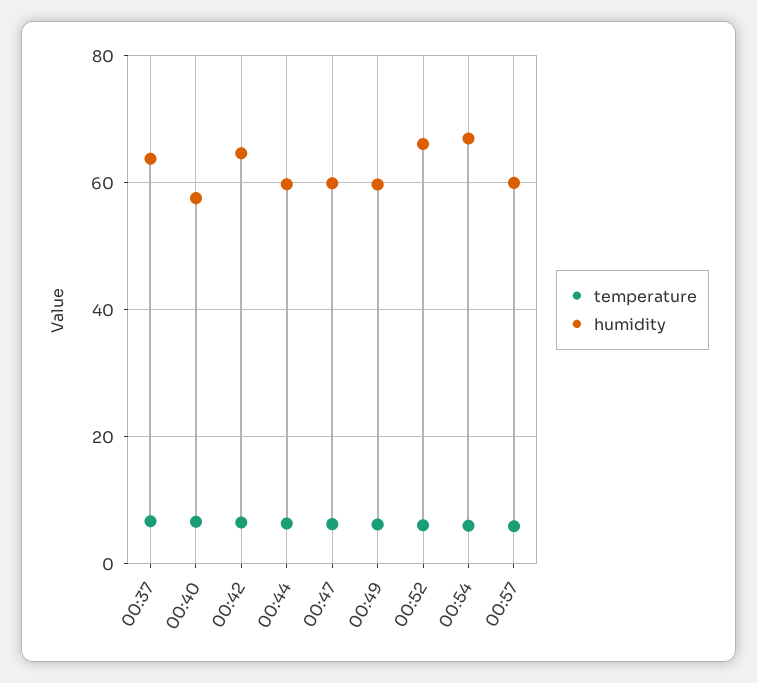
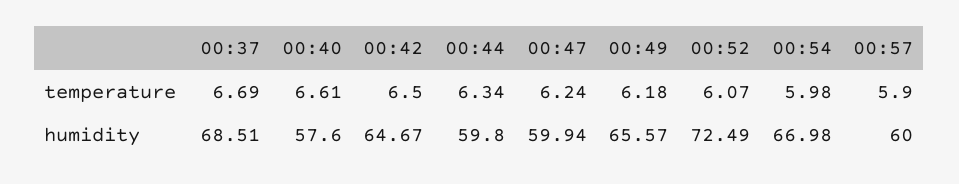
  {
    "temperature": {
      "00:37": 6.69,
      "00:40": 6.61,
      "00:42": 6.5,
      "00:44": 6.34,
      "00:47": 6.24,
      "00:49": 6.18,
      "00:52": 6.07,
      "00:54": 5.98,
      "00:57": 5.9
    },
    "humidity": {
-     "00:37": 64,
+     "00:37": 68.51,
      "00:40": 57.6,
      "00:42": 64.67,
      "00:44": 59.8,
      "00:47": 59.94,
-     "00:49": 60,
+     "00:49": 65.57,
-     "00:52": 66,
+     "00:52": 72.49,
      "00:54": 66.98,
      "00:57": 60
    }
  }

